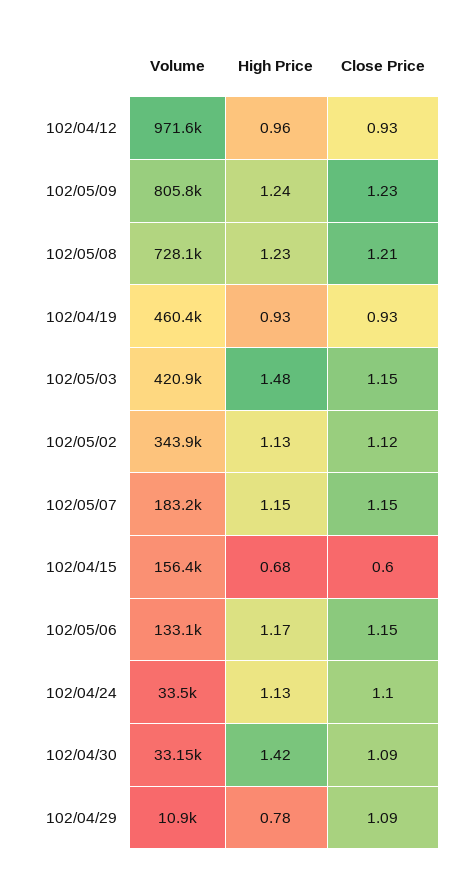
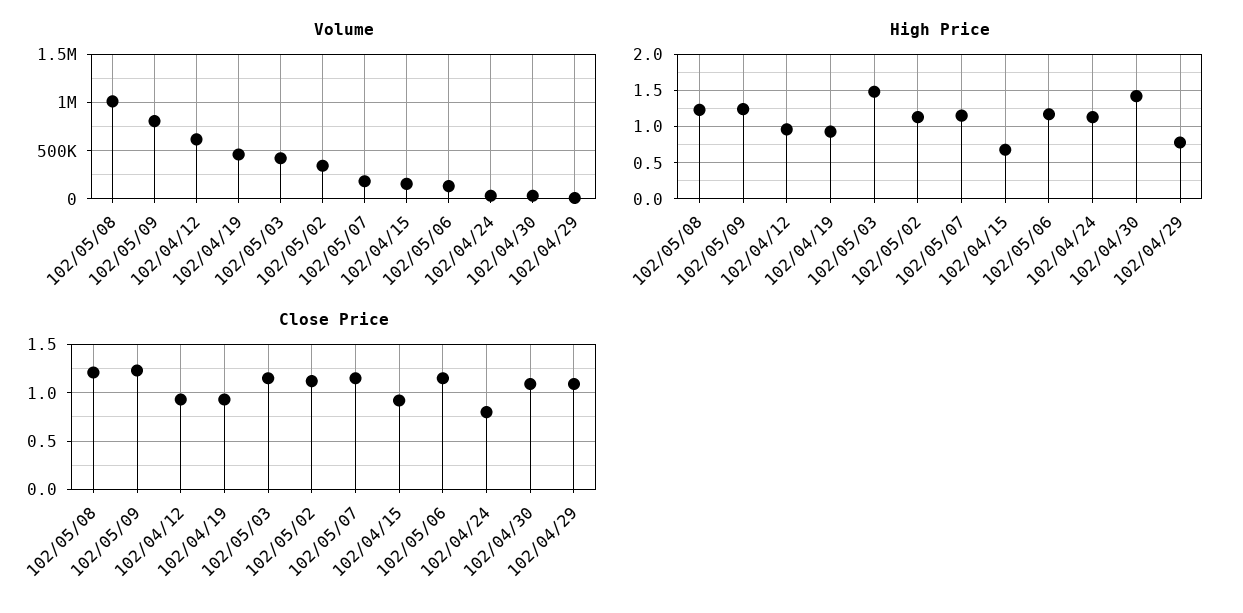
  {
    "Volume": {
-     "102/04/12": 971600,
+     "102/04/12": 600000,
      "102/05/09": 805800,
-     "102/05/08": 728100,
+     "102/05/08": 1000000,
      "102/04/19": 460400,
      "102/05/03": 420900,
      "102/05/02": 343900,
      "102/05/07": 183200,
      "102/04/15": 156400,
      "102/05/06": 133100,
      "102/04/24": 33500,
      "102/04/30": 33150,
      "102/04/29": 10900
    },
    "High Price": {
      "102/04/12": 0.96,
      "102/05/09": 1.24,
      "102/05/08": 1.23,
      "102/04/19": 0.93,
      "102/05/03": 1.48,
      "102/05/02": 1.13,
      "102/05/07": 1.15,
      "102/04/15": 0.68,
      "102/05/06": 1.17,
      "102/04/24": 1.13,
      "102/04/30": 1.42,
      "102/04/29": 0.78
    },
    "Close Price": {
      "102/04/12": 0.93,
      "102/05/09": 1.23,
      "102/05/08": 1.21,
      "102/04/19": 0.93,
      "102/05/03": 1.15,
      "102/05/02": 1.12,
      "102/05/07": 1.15,
-     "102/04/15": 0.6,
+     "102/04/15": 0.9,
      "102/05/06": 1.15,
-     "102/04/24": 1.1,
+     "102/04/24": 0.8,
      "102/04/30": 1.09,
      "102/04/29": 1.09
    }
  }

